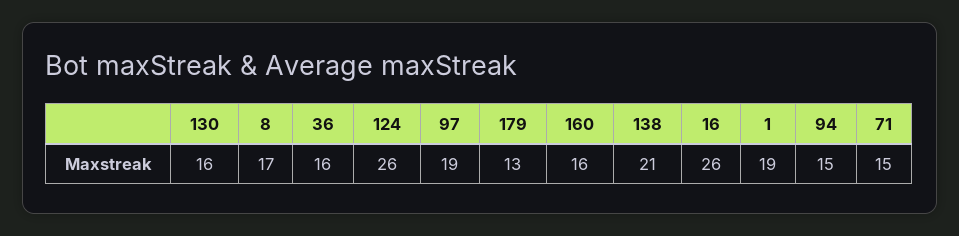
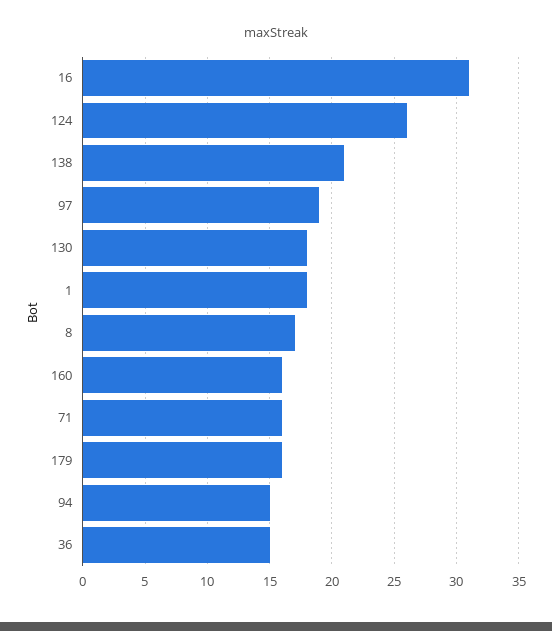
  {
-   "130": 16,
+   "130": 18,
    "8": 17,
-   "36": 16,
+   "36": 15,
    "124": 26,
    "97": 19,
-   "179": 13,
+   "179": 16,
    "160": 16,
    "138": 21,
-   "16": 26,
+   "16": 31,
-   "1": 19,
+   "1": 18,
    "94": 15,
-   "71": 15
+   "71": 16
  }

